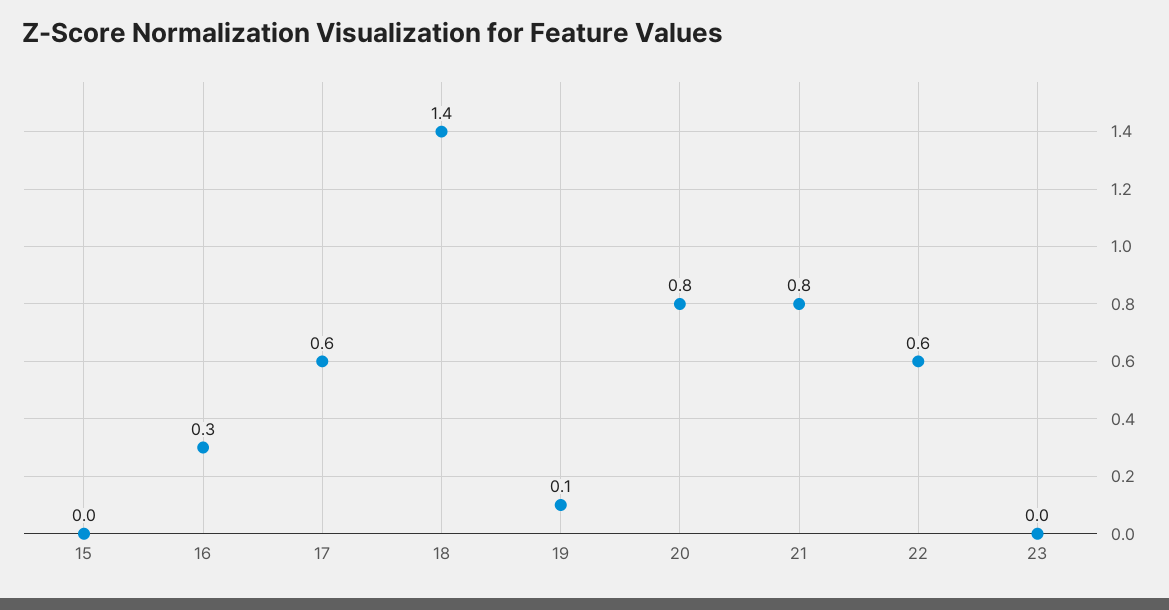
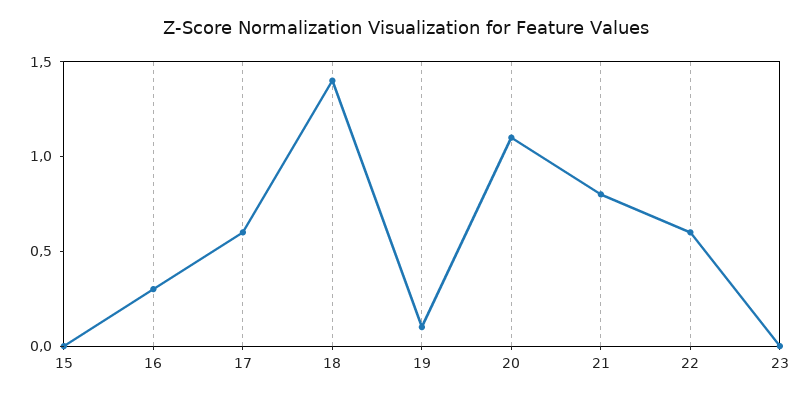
  {
    "15": 0,
    "16": 0.3,
    "17": 0.6,
    "18": 1.4,
    "19": 0.1,
-   "20": 0.8,
+   "20": 1.1,
    "21": 0.8,
    "22": 0.6,
    "23": 0
  }

